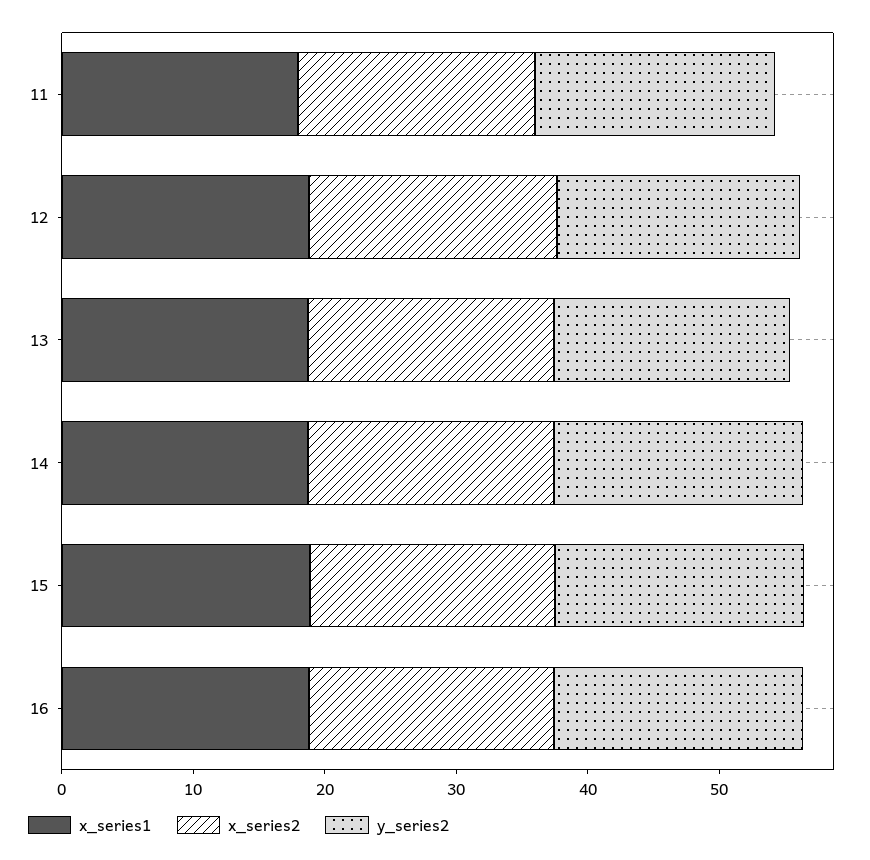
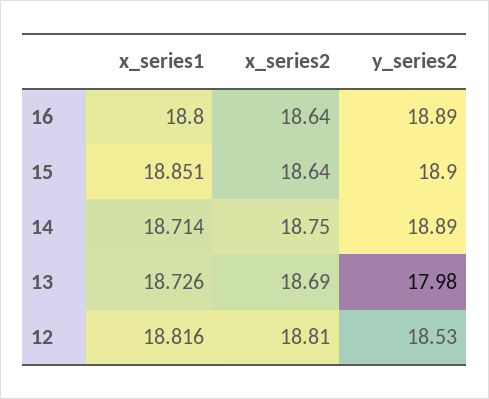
  {
    "x_series1": {
-     "11": 18,
      "12": 18.816,
      "13": 18.726,
      "14": 18.714,
      "15": 18.851,
      "16": 18.8
    },
    "x_series2": {
-     "11": 18,
      "12": 18.81,
      "13": 18.69,
      "14": 18.75,
      "15": 18.64,
      "16": 18.64
    },
    "y_series2": {
-     "11": 18,
      "12": 18.53,
      "13": 17.98,
      "14": 18.89,
      "15": 18.9,
      "16": 18.89
    }
  }

